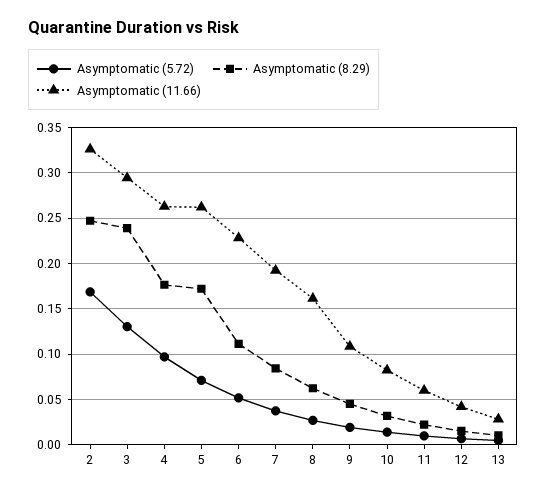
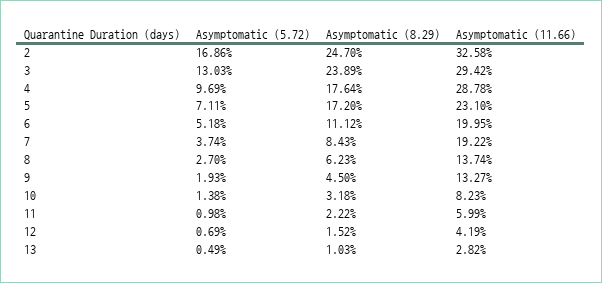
  {
    "Asymptomatic (5.72)": {
      "2": 0.1686,
      "3": 0.1303,
      "4": 0.0969,
      "5": 0.0711,
      "6": 0.0518,
      "7": 0.0374,
      "8": 0.027,
      "9": 0.0193,
      "10": 0.0138,
      "11": 0.0098,
      "12": 0.0069,
      "13": 0.0049
    },
    "Asymptomatic (8.29)": {
      "2": 0.247,
      "3": 0.2389,
      "4": 0.1764,
      "5": 0.172,
      "6": 0.1112,
      "7": 0.0843,
      "8": 0.0623,
      "9": 0.045,
      "10": 0.0318,
      "11": 0.0222,
      "12": 0.0152,
      "13": 0.0103
    },
    "Asymptomatic (11.66)": {
      "2": 0.3258,
      "3": 0.2942,
-     "4": 0.26,
+     "4": 0.2878,
-     "5": 0.26,
+     "5": 0.231,
-     "6": 0.23,
+     "6": 0.1995,
      "7": 0.1922,
-     "8": 0.16,
+     "8": 0.1374,
-     "9": 0.11,
+     "9": 0.1327,
      "10": 0.0823,
      "11": 0.0599,
      "12": 0.0419,
      "13": 0.0282
    }
  }

